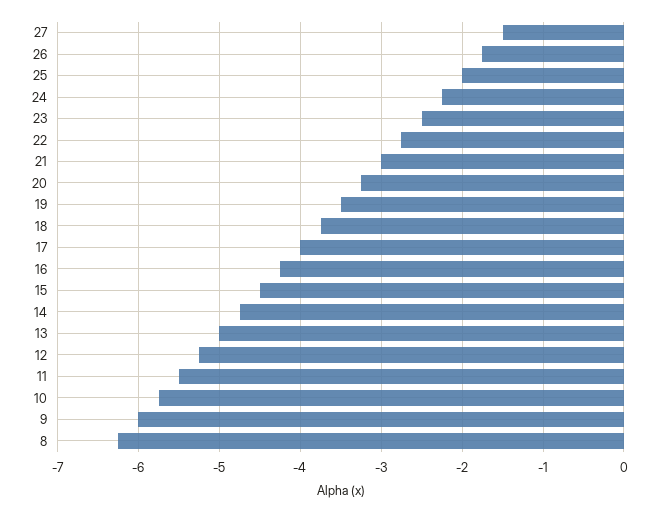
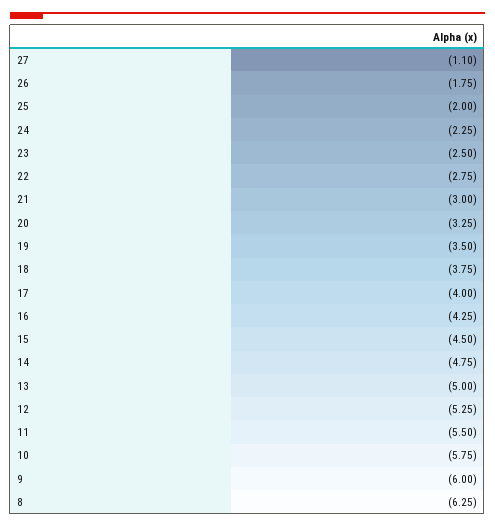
  {
-   "27": -1.5,
+   "27": -1.1,
    "26": -1.75,
    "25": -2,
    "24": -2.25,
    "23": -2.5,
    "22": -2.75,
    "21": -3,
    "20": -3.25,
    "19": -3.5,
    "18": -3.75,
    "17": -4,
    "16": -4.25,
    "15": -4.5,
    "14": -4.75,
    "13": -5,
    "12": -5.25,
    "11": -5.5,
    "10": -5.75,
    "9": -6,
    "8": -6.25
  }

